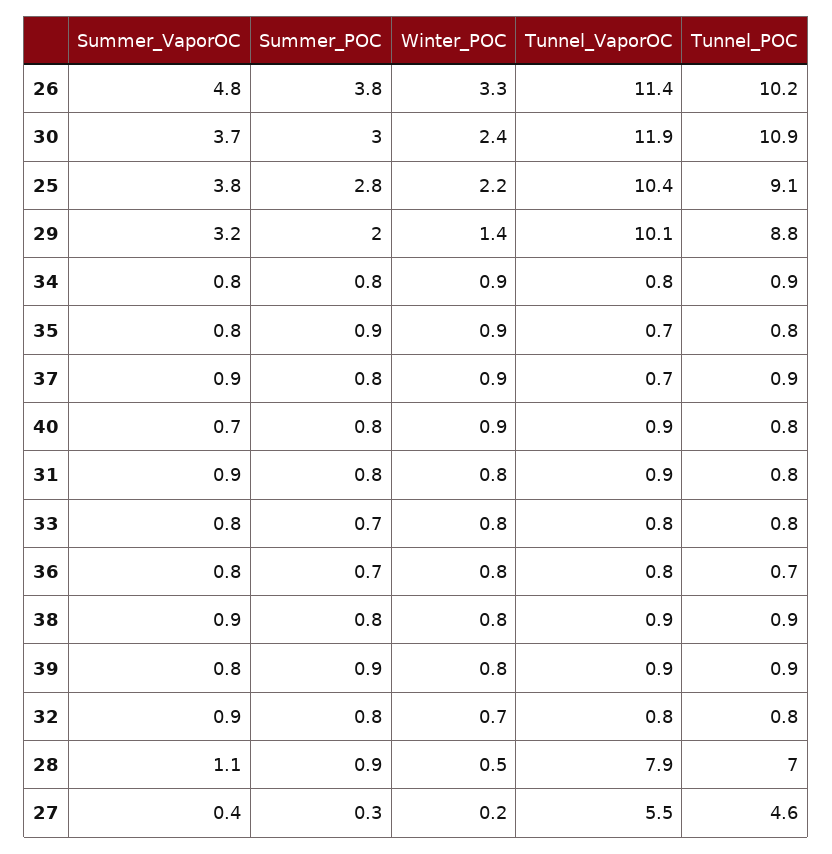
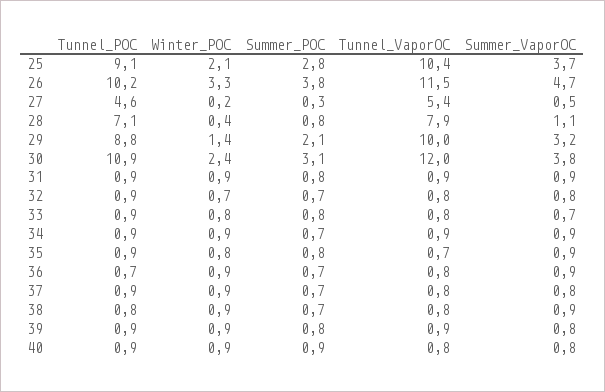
  {
    "Summer_VaporOC": {
-     "26": 4.8,
+     "26": 4.7,
-     "30": 3.7,
+     "30": 3.8,
-     "25": 3.8,
+     "25": 3.7,
      "29": 3.2,
-     "34": 0.8,
+     "34": 0.9,
-     "35": 0.8,
+     "35": 0.9,
-     "37": 0.9,
+     "37": 0.8,
-     "40": 0.7,
+     "40": 0.8,
      "31": 0.9,
-     "33": 0.8,
+     "33": 0.7,
-     "36": 0.8,
+     "36": 0.9,
      "38": 0.9,
      "39": 0.8,
-     "32": 0.9,
+     "32": 0.8,
      "28": 1.1,
-     "27": 0.4
+     "27": 0.5
    },
    "Summer_POC": {
      "26": 3.8,
-     "30": 3,
+     "30": 3.1,
      "25": 2.8,
-     "29": 2,
+     "29": 2.1,
-     "34": 0.8,
+     "34": 0.7,
-     "35": 0.9,
+     "35": 0.8,
-     "37": 0.8,
+     "37": 0.7,
-     "40": 0.8,
+     "40": 0.9,
      "31": 0.8,
-     "33": 0.7,
+     "33": 0.8,
      "36": 0.7,
-     "38": 0.8,
+     "38": 0.7,
-     "39": 0.9,
+     "39": 0.8,
-     "32": 0.8,
+     "32": 0.7,
-     "28": 0.9,
+     "28": 0.8,
      "27": 0.3
    },
    "Winter_POC": {
      "26": 3.3,
      "30": 2.4,
-     "25": 2.2,
+     "25": 2.1,
      "29": 1.4,
      "34": 0.9,
-     "35": 0.9,
+     "35": 0.8,
      "37": 0.9,
      "40": 0.9,
-     "31": 0.8,
+     "31": 0.9,
      "33": 0.8,
-     "36": 0.8,
+     "36": 0.9,
-     "38": 0.8,
+     "38": 0.9,
-     "39": 0.8,
+     "39": 0.9,
      "32": 0.7,
-     "28": 0.5,
+     "28": 0.4,
      "27": 0.2
    },
    "Tunnel_VaporOC": {
-     "26": 11.4,
+     "26": 11.5,
-     "30": 11.9,
+     "30": 12,
      "25": 10.4,
-     "29": 10.1,
+     "29": 10,
-     "34": 0.8,
+     "34": 0.9,
      "35": 0.7,
-     "37": 0.7,
+     "37": 0.8,
-     "40": 0.9,
+     "40": 0.8,
      "31": 0.9,
      "33": 0.8,
      "36": 0.8,
-     "38": 0.9,
+     "38": 0.8,
      "39": 0.9,
      "32": 0.8,
      "28": 7.9,
-     "27": 5.5
+     "27": 5.4
    },
    "Tunnel_POC": {
      "26": 10.2,
      "30": 10.9,
      "25": 9.1,
      "29": 8.8,
      "34": 0.9,
-     "35": 0.8,
+     "35": 0.9,
      "37": 0.9,
-     "40": 0.8,
+     "40": 0.9,
-     "31": 0.8,
+     "31": 0.9,
-     "33": 0.8,
+     "33": 0.9,
      "36": 0.7,
-     "38": 0.9,
+     "38": 0.8,
      "39": 0.9,
-     "32": 0.8,
+     "32": 0.9,
-     "28": 7,
+     "28": 7.1,
      "27": 4.6
    }
  }

